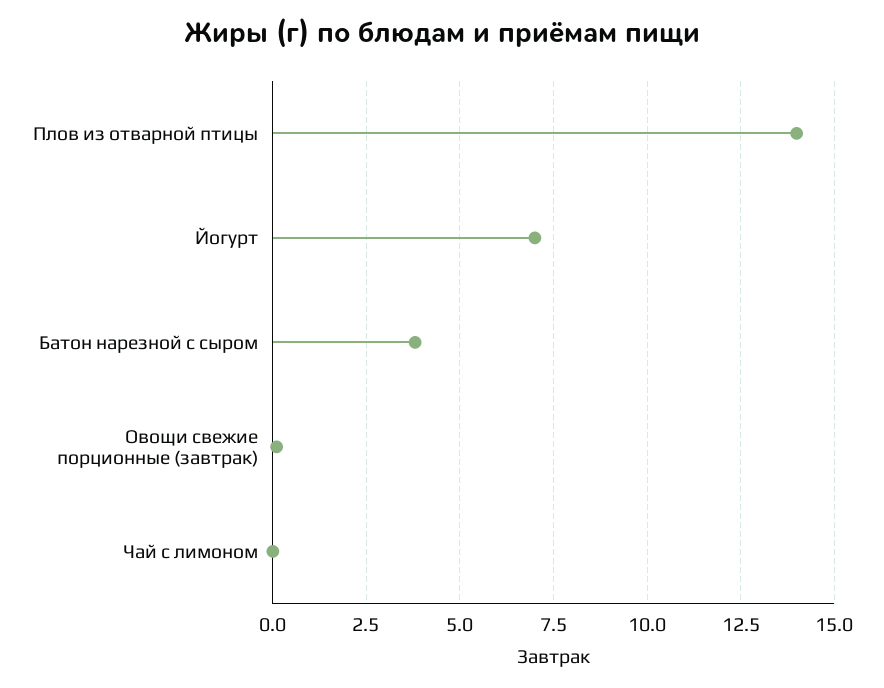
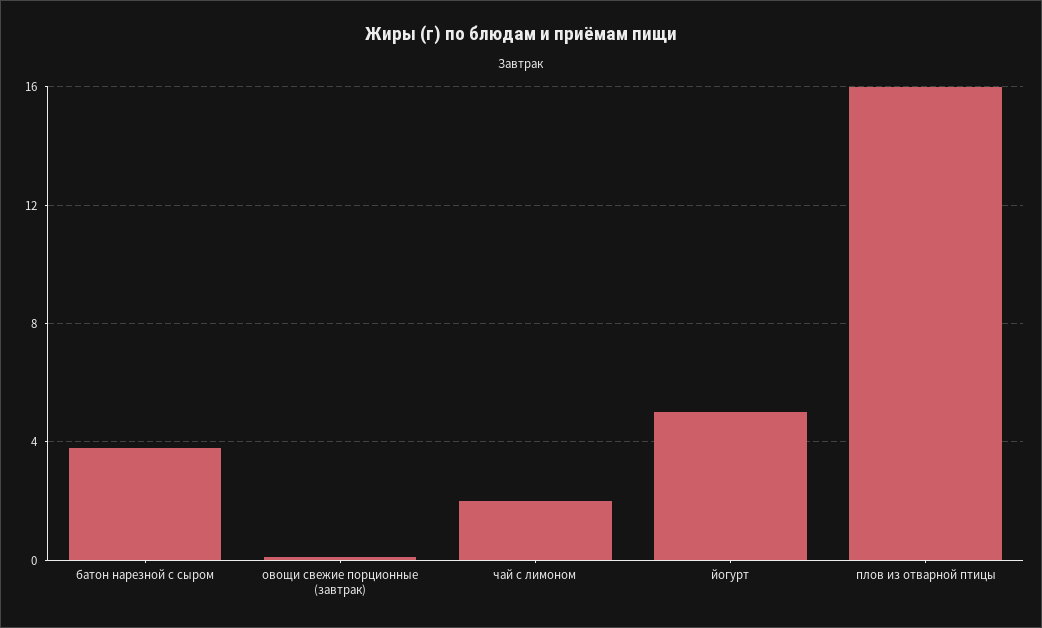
  {
-   "Плов из отварной птицы": 14,
+   "Плов из отварной птицы": 16,
-   "Йогурт": 7,
+   "Йогурт": 5,
    "Батон нарезной с сыром": 4,
    "Овощи свежие порционные (завтрак)": 0,
-   "Чай с лимоном": 0
+   "Чай с лимоном": 2
  }

